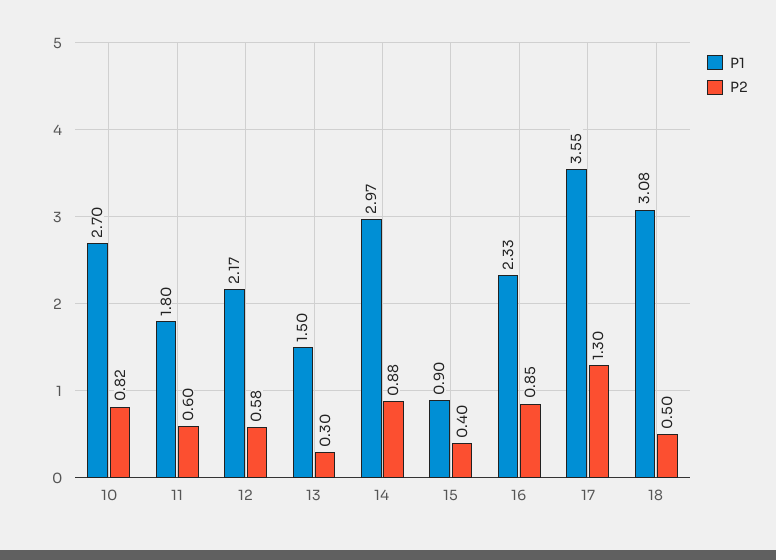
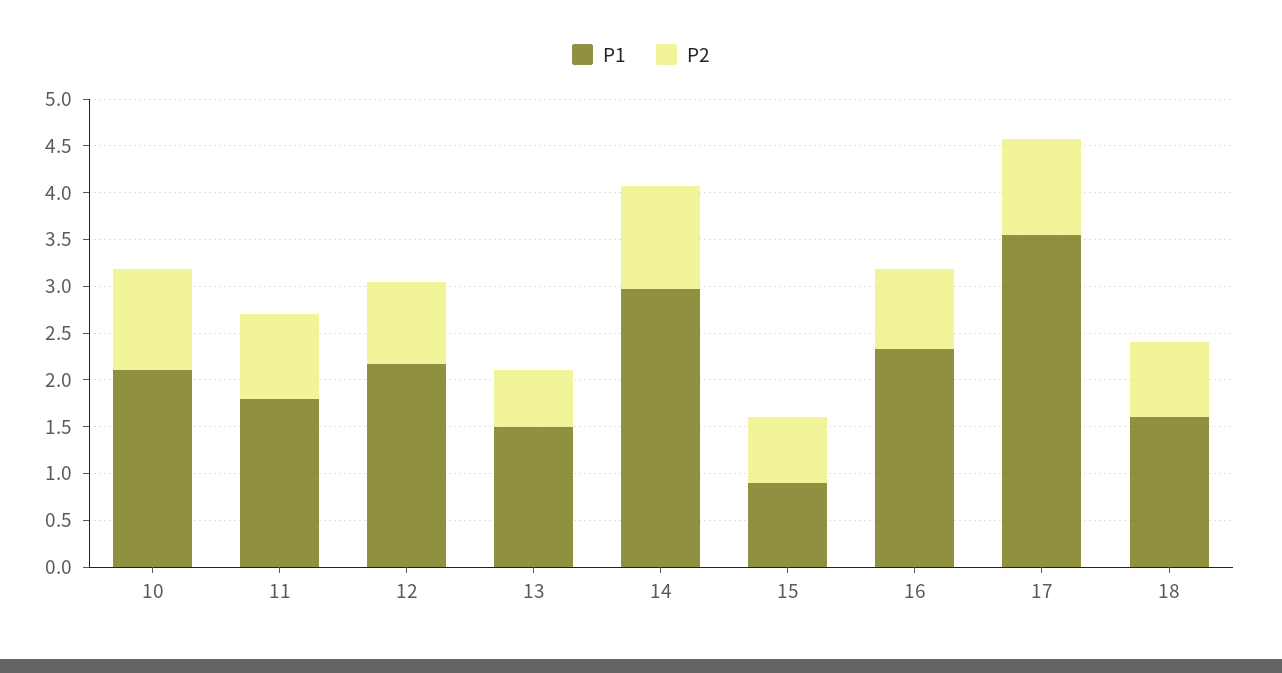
  {
    "P1": {
-     "10": 2.7,
+     "10": 2.1,
      "11": 1.8,
      "12": 2.17,
      "13": 1.5,
      "14": 2.97,
      "15": 0.9,
      "16": 2.33,
      "17": 3.55,
-     "18": 3.08
+     "18": 1.6
    },
    "P2": {
-     "10": 0.82,
+     "10": 1.1,
-     "11": 0.6,
+     "11": 0.9,
-     "12": 0.58,
+     "12": 0.9,
-     "13": 0.3,
+     "13": 0.6,
-     "14": 0.88,
+     "14": 1.1,
-     "15": 0.4,
+     "15": 0.7,
      "16": 0.85,
-     "17": 1.3,
+     "17": 1,
-     "18": 0.5
+     "18": 0.8
    }
  }

